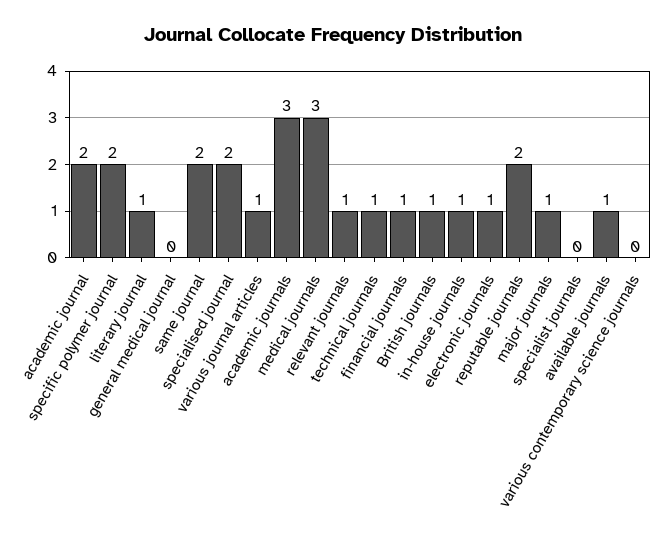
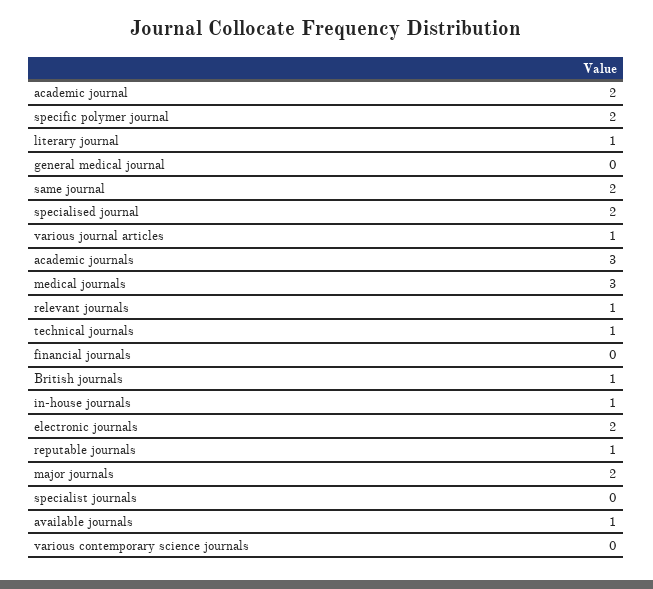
  {
    "academic journal": 2,
    "specific polymer journal": 2,
    "literary journal": 1,
    "general medical journal": 0,
    "same journal": 2,
    "specialised journal": 2,
    "various journal articles": 1,
    "academic journals": 3,
    "medical journals": 3,
    "relevant journals": 1,
    "technical journals": 1,
-   "financial journals": 1,
+   "financial journals": 0,
    "British journals": 1,
    "in-house journals": 1,
-   "electronic journals": 1,
+   "electronic journals": 2,
-   "reputable journals": 2,
+   "reputable journals": 1,
-   "major journals": 1,
+   "major journals": 2,
    "specialist journals": 0,
    "available journals": 1,
    "various contemporary science journals": 0
  }

